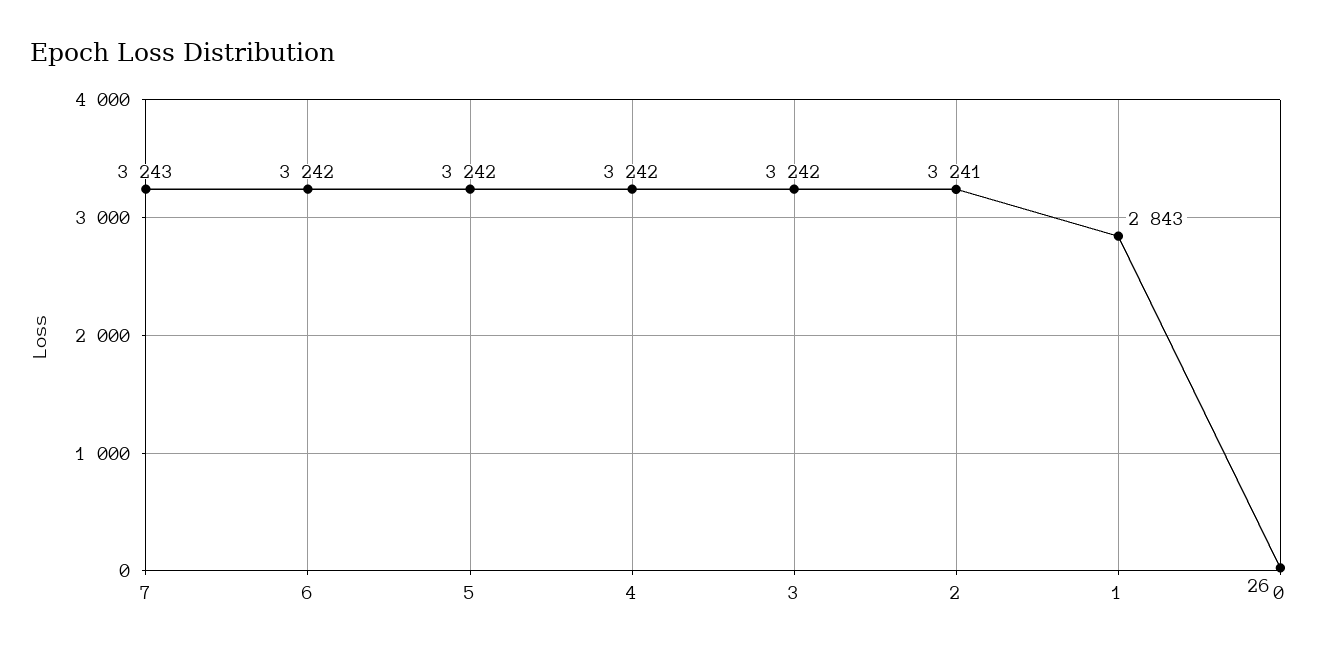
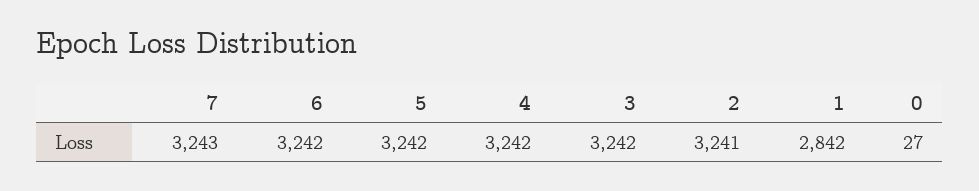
  {
    "7": 3243,
    "6": 3242,
    "5": 3242,
    "4": 3242,
    "3": 3242,
    "2": 3241,
-   "1": 2843,
+   "1": 2842,
-   "0": 26
+   "0": 27
  }

